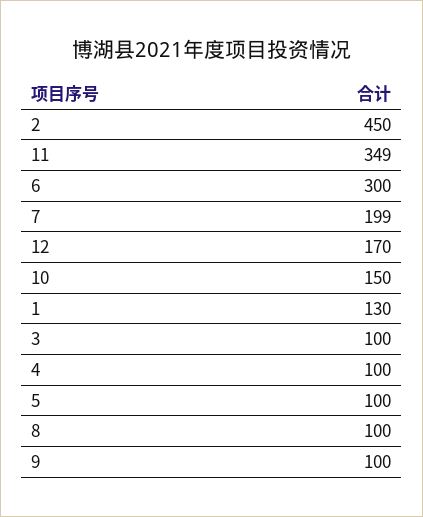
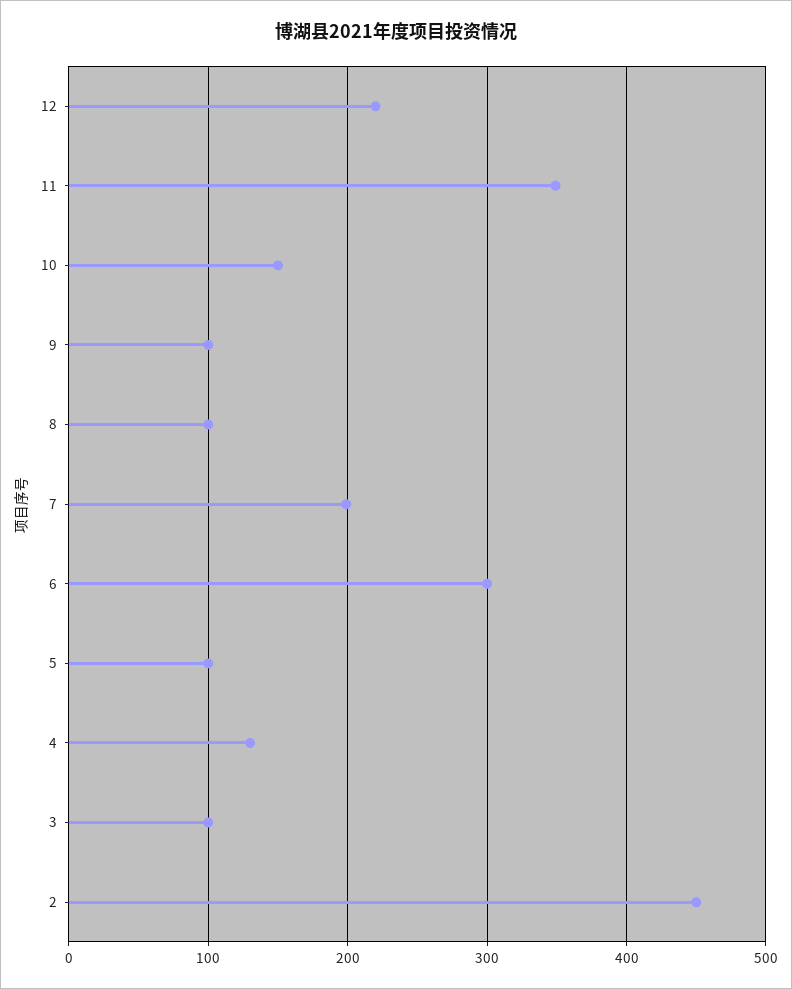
  {
    "2": 450,
    "11": 349,
    "6": 300,
    "7": 199,
-   "12": 170,
+   "12": 220,
    "10": 150,
-   "1": 130,
    "3": 100,
-   "4": 100,
+   "4": 130,
    "5": 100,
    "8": 100,
    "9": 100
  }

